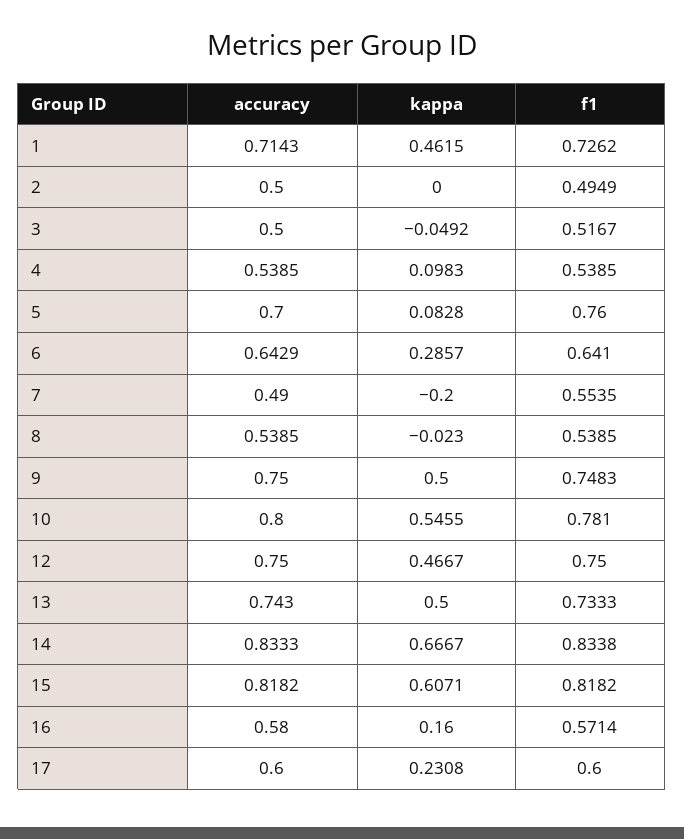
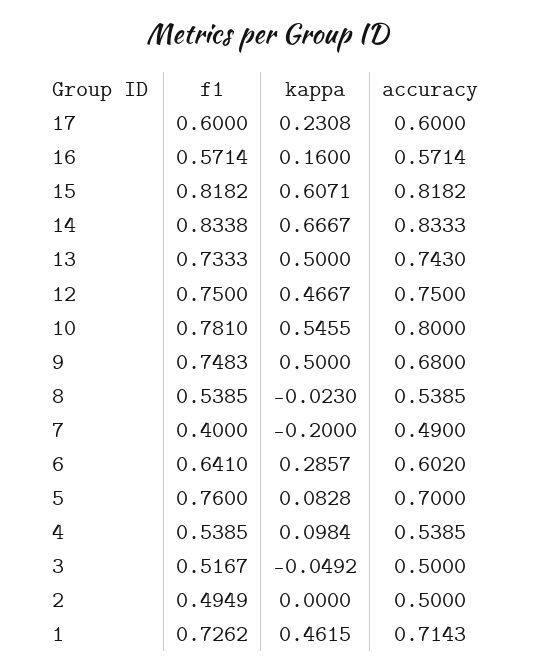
  {
    "accuracy": {
      "1": 0.7143,
      "2": 0.5,
      "3": 0.5,
      "4": 0.5385,
      "5": 0.7,
-     "6": 0.6429,
+     "6": 0.602,
      "7": 0.49,
      "8": 0.5385,
-     "9": 0.75,
+     "9": 0.68,
      "10": 0.8,
      "12": 0.75,
      "13": 0.743,
      "14": 0.8333,
      "15": 0.8182,
-     "16": 0.58,
+     "16": 0.5714,
      "17": 0.6
    },
    "kappa": {
      "1": 0.4615,
      "2": 0,
      "3": -0.0492,
-     "4": 0.0983,
+     "4": 0.0984,
      "5": 0.0828,
      "6": 0.2857,
      "7": -0.2,
      "8": -0.023,
      "9": 0.5,
      "10": 0.5455,
      "12": 0.4667,
      "13": 0.5,
      "14": 0.6667,
      "15": 0.6071,
      "16": 0.16,
      "17": 0.2308
    },
    "f1": {
      "1": 0.7262,
      "2": 0.4949,
      "3": 0.5167,
      "4": 0.5385,
      "5": 0.76,
      "6": 0.641,
-     "7": 0.5535,
+     "7": 0.4,
      "8": 0.5385,
      "9": 0.7483,
      "10": 0.781,
      "12": 0.75,
      "13": 0.7333,
      "14": 0.8338,
      "15": 0.8182,
      "16": 0.5714,
      "17": 0.6
    }
  }

